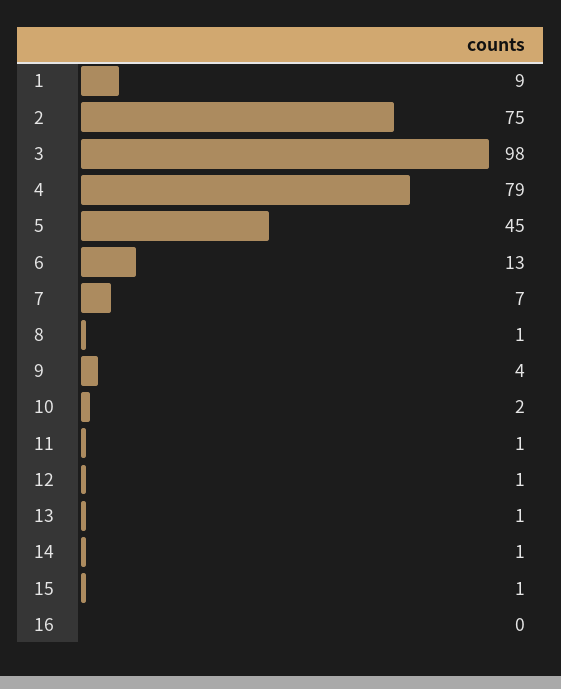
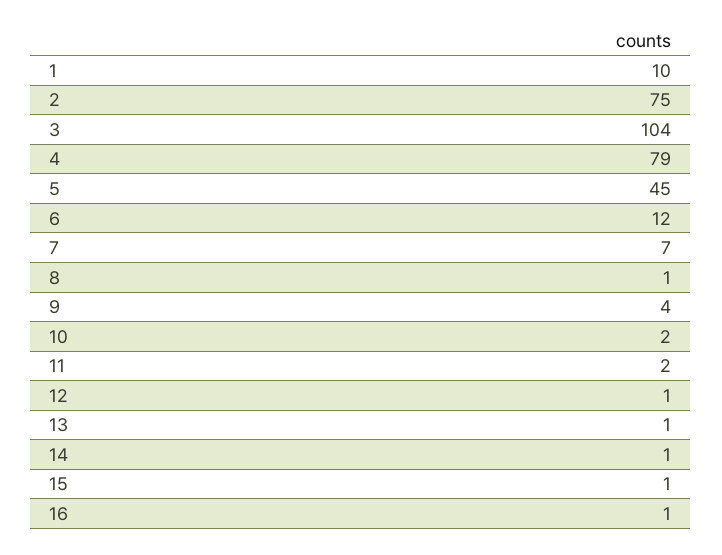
  {
-   "1": 9,
+   "1": 10,
    "2": 75,
-   "3": 98,
+   "3": 104,
    "4": 79,
    "5": 45,
-   "6": 13,
+   "6": 12,
    "7": 7,
    "8": 1,
    "9": 4,
    "10": 2,
-   "11": 1,
+   "11": 2,
    "12": 1,
    "13": 1,
    "14": 1,
    "15": 1,
-   "16": 0
+   "16": 1
  }

